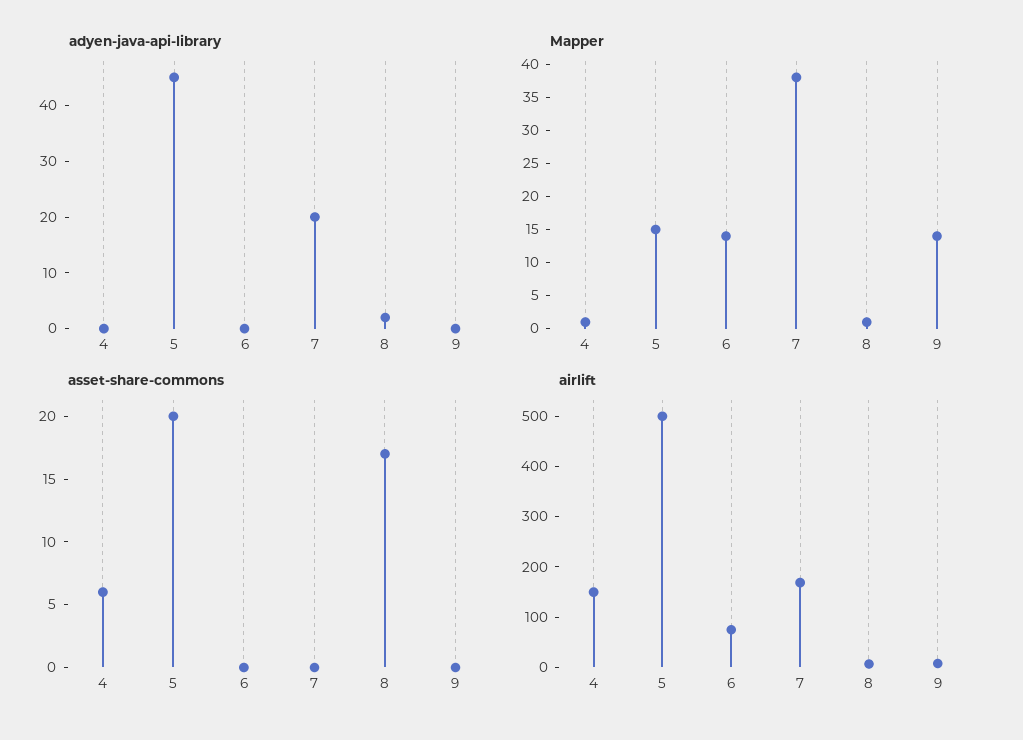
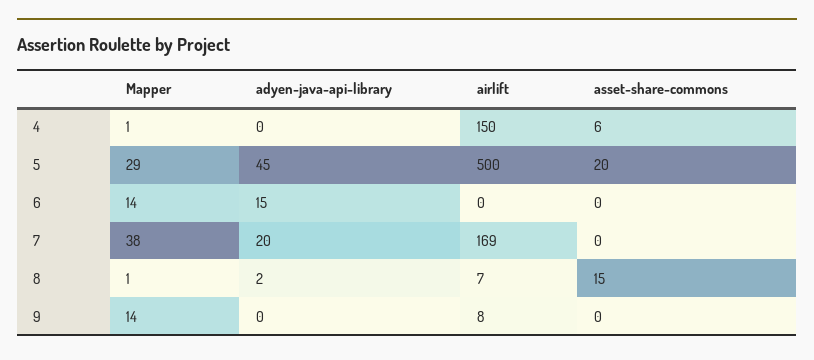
  {
    "adyen-java-api-library": {
      "4": 0,
      "5": 45,
-     "6": 0,
+     "6": 15,
      "7": 20,
      "8": 2,
      "9": 0
    },
    "Mapper": {
      "4": 1,
-     "5": 15,
+     "5": 29,
      "6": 14,
      "7": 38,
      "8": 1,
      "9": 14
    },
    "asset-share-commons": {
      "4": 6,
      "5": 20,
      "6": 0,
      "7": 0,
-     "8": 17,
+     "8": 15,
      "9": 0
    },
    "airlift": {
      "4": 150,
      "5": 500,
-     "6": 80,
+     "6": 0,
      "7": 169,
      "8": 7,
      "9": 8
    }
  }

